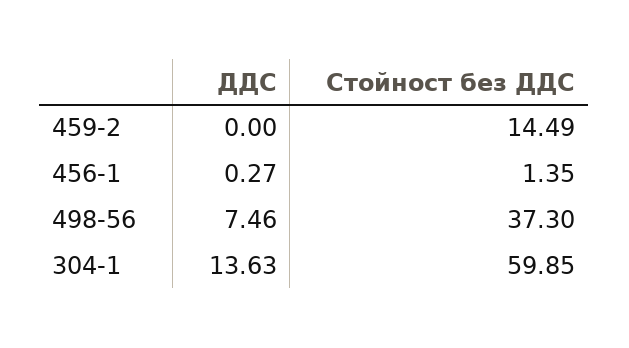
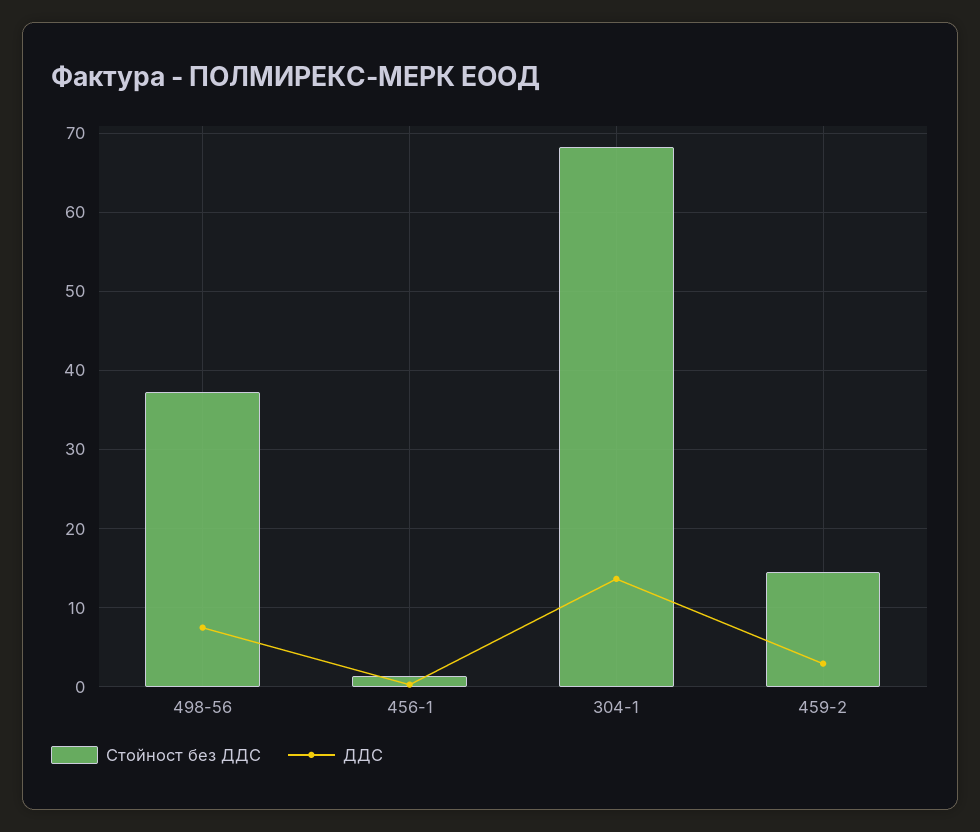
  {
    "ДДС": {
-     "459-2": 0,
+     "459-2": 3,
      "456-1": 0.27,
      "498-56": 7.46,
      "304-1": 13.63
    },
    "Стойност без ДДС": {
      "459-2": 14.49,
      "456-1": 1.35,
      "498-56": 37.3,
-     "304-1": 59.85
+     "304-1": 68
    }
  }

